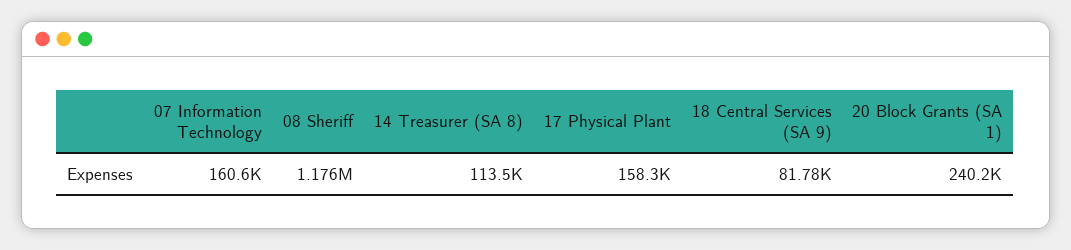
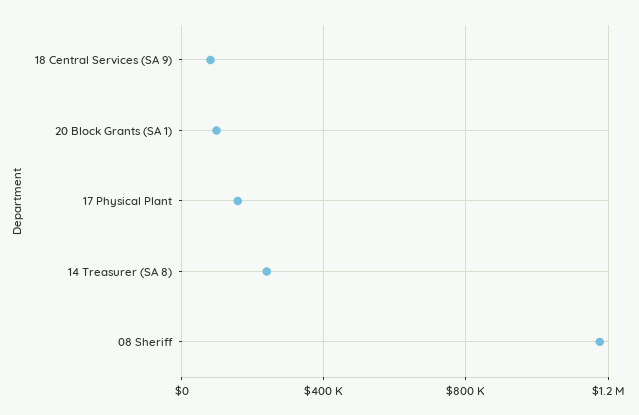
  {
-   "07 Information Technology": 160600,
    "08 Sheriff": 1176000,
-   "14 Treasurer (SA 8)": 113500,
+   "14 Treasurer (SA 8)": 250000,
    "17 Physical Plant": 158300,
    "18 Central Services (SA 9)": 81780,
-   "20 Block Grants (SA 1)": 240200
+   "20 Block Grants (SA 1)": 100000
  }

